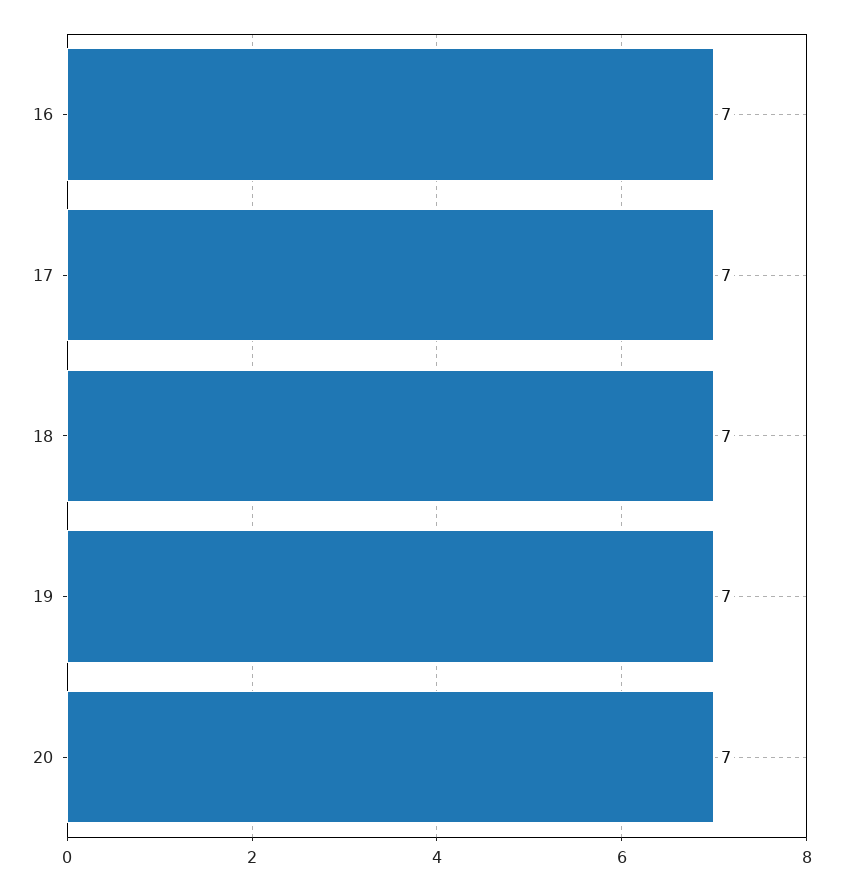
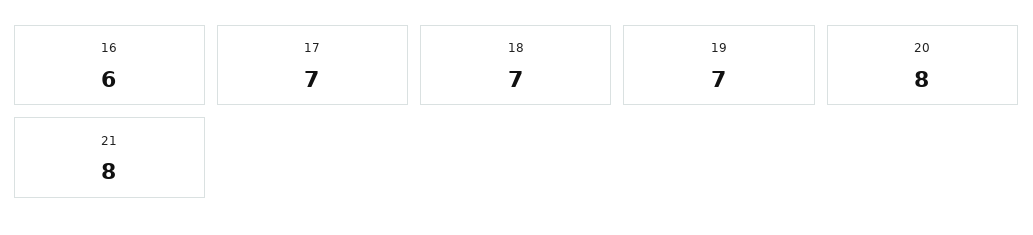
  {
-   "16": 7,
+   "16": 6,
    "17": 7,
    "18": 7,
    "19": 7,
-   "20": 7
+   "20": 8,
+   "21": 8
  }

